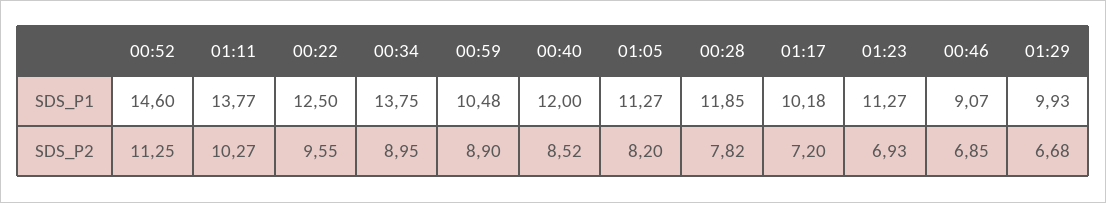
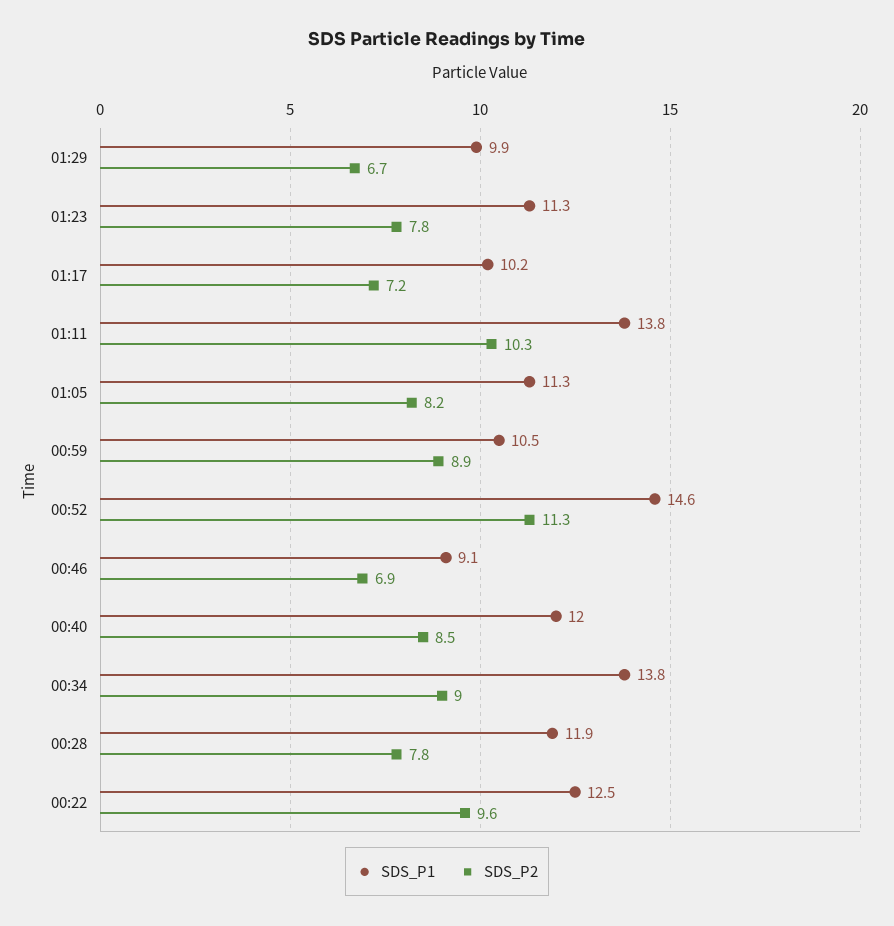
  {
    "SDS_P1": {
      "00:52": 14.6,
      "01:11": 13.77,
      "00:22": 12.5,
      "00:34": 13.75,
      "00:59": 10.48,
      "00:40": 12,
      "01:05": 11.27,
      "00:28": 11.85,
      "01:17": 10.18,
      "01:23": 11.27,
      "00:46": 9.07,
      "01:29": 9.93
    },
    "SDS_P2": {
      "00:52": 11.25,
      "01:11": 10.27,
      "00:22": 9.55,
      "00:34": 8.95,
      "00:59": 8.9,
      "00:40": 8.52,
      "01:05": 8.2,
      "00:28": 7.82,
      "01:17": 7.2,
-     "01:23": 6.93,
+     "01:23": 7.8,
      "00:46": 6.85,
      "01:29": 6.68
    }
  }

